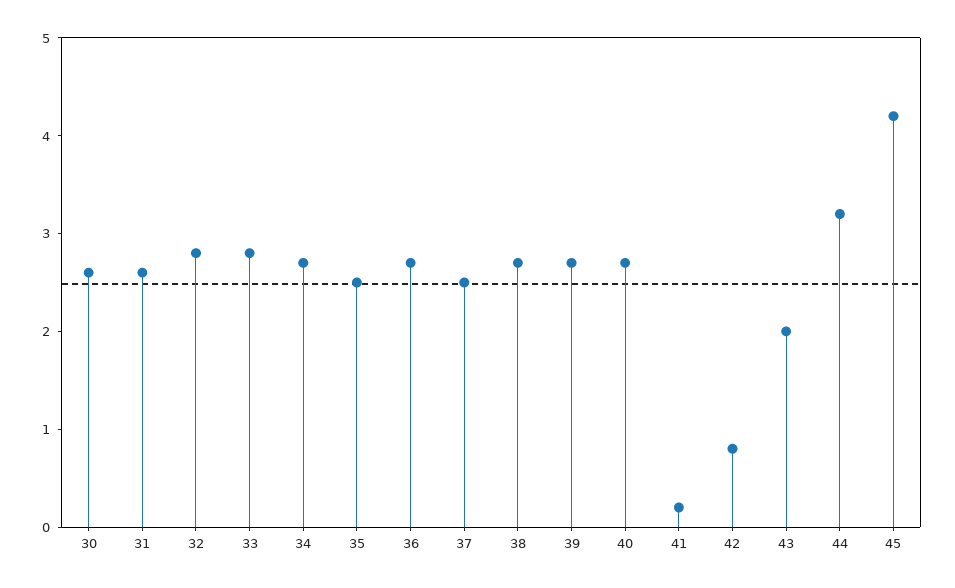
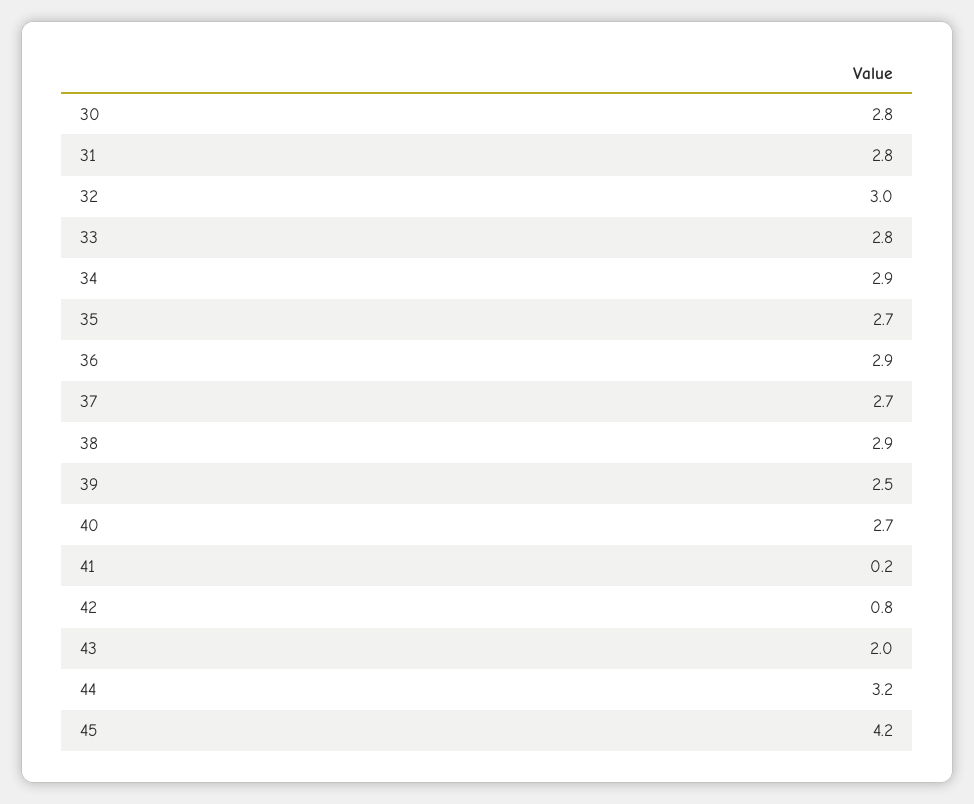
  {
-   "30": 2.6,
+   "30": 2.8,
-   "31": 2.6,
+   "31": 2.8,
-   "32": 2.8,
+   "32": 3,
    "33": 2.8,
-   "34": 2.7,
+   "34": 2.9,
-   "35": 2.5,
+   "35": 2.7,
-   "36": 2.7,
+   "36": 2.9,
-   "37": 2.5,
+   "37": 2.7,
-   "38": 2.7,
+   "38": 2.9,
-   "39": 2.7,
+   "39": 2.5,
    "40": 2.7,
    "41": 0.2,
    "42": 0.8,
    "43": 2,
    "44": 3.2,
    "45": 4.2
  }

